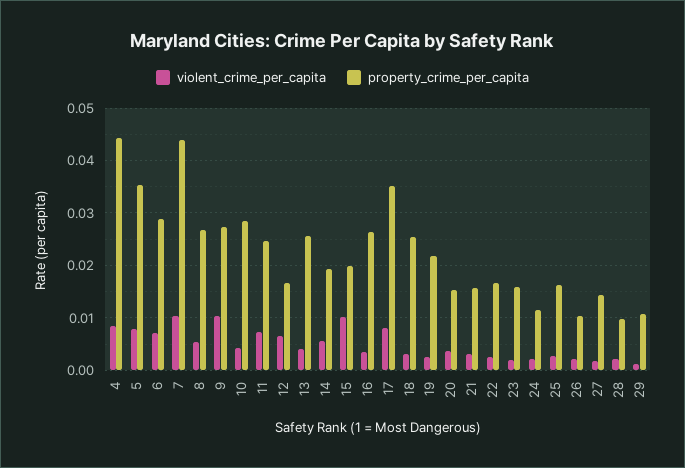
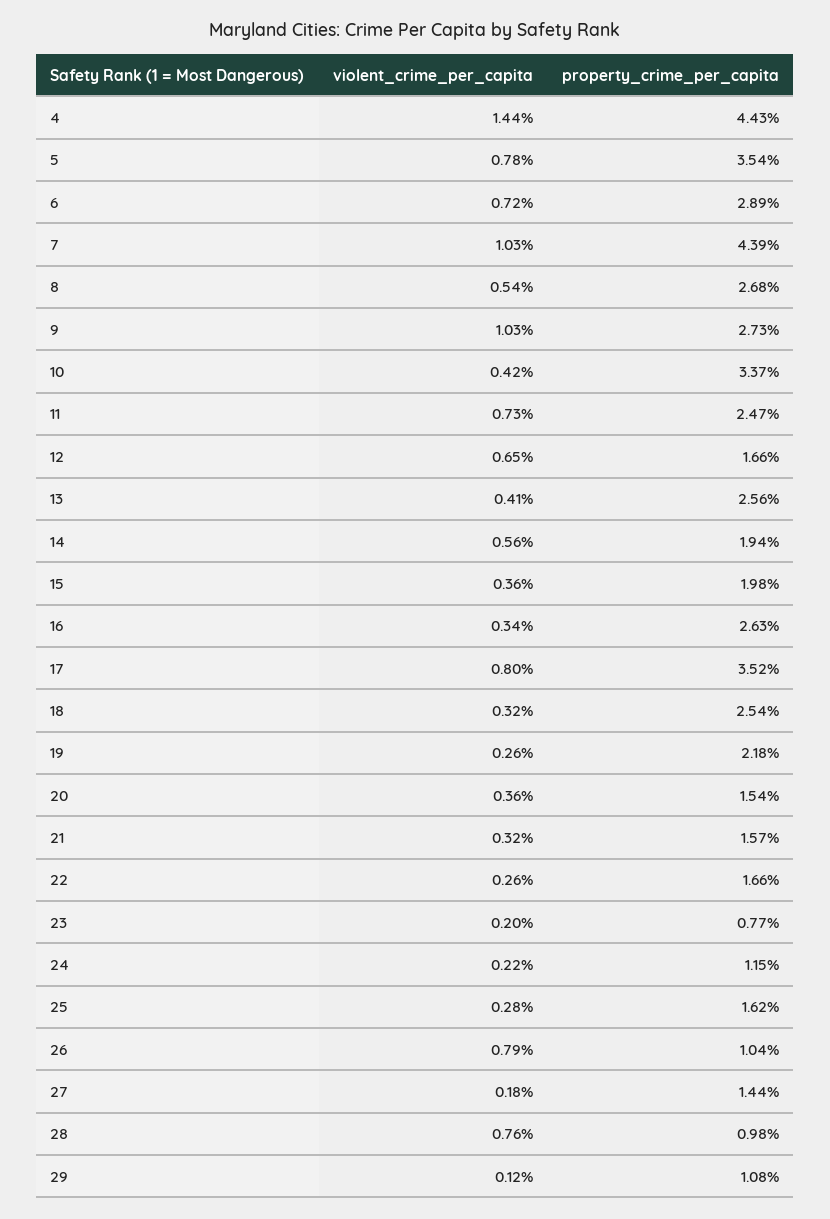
  {
    "violent_crime_per_capita": {
-     "4": 0.008,
+     "4": 0.0144,
      "5": 0.0078,
      "6": 0.0072,
      "7": 0.0103,
      "8": 0.0054,
      "9": 0.0103,
      "10": 0.0042,
      "11": 0.0073,
      "12": 0.0065,
      "13": 0.0041,
      "14": 0.0056,
-     "15": 0.01,
+     "15": 0.0036,
      "16": 0.0034,
      "17": 0.008,
      "18": 0.0032,
      "19": 0.0026,
      "20": 0.0036,
      "21": 0.0032,
      "22": 0.0026,
      "23": 0.002,
      "24": 0.0022,
      "25": 0.0028,
-     "26": 0.002,
+     "26": 0.0079,
      "27": 0.0018,
-     "28": 0.002,
+     "28": 0.0076,
      "29": 0.0012
    },
    "property_crime_per_capita": {
      "4": 0.0443,
      "5": 0.0354,
      "6": 0.0289,
      "7": 0.0439,
      "8": 0.0268,
      "9": 0.0273,
-     "10": 0.028,
+     "10": 0.0337,
      "11": 0.0247,
      "12": 0.0166,
      "13": 0.0256,
      "14": 0.0194,
      "15": 0.0198,
      "16": 0.0263,
      "17": 0.0352,
      "18": 0.0254,
      "19": 0.0218,
      "20": 0.0154,
      "21": 0.0157,
      "22": 0.0166,
-     "23": 0.016,
+     "23": 0.0077,
      "24": 0.0115,
      "25": 0.0162,
      "26": 0.0104,
      "27": 0.0144,
      "28": 0.0098,
      "29": 0.0108
    }
  }

